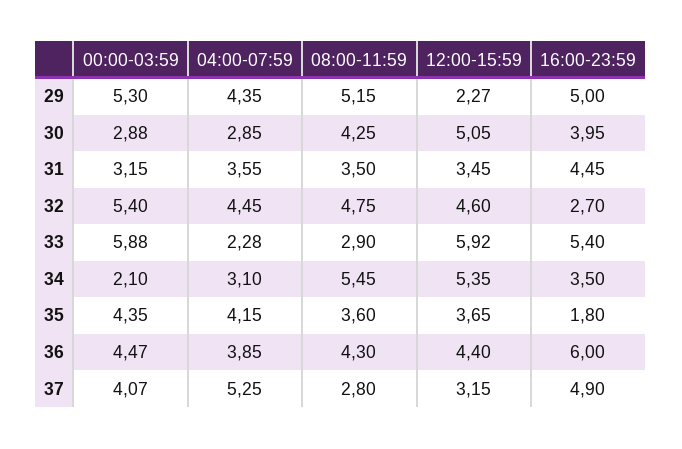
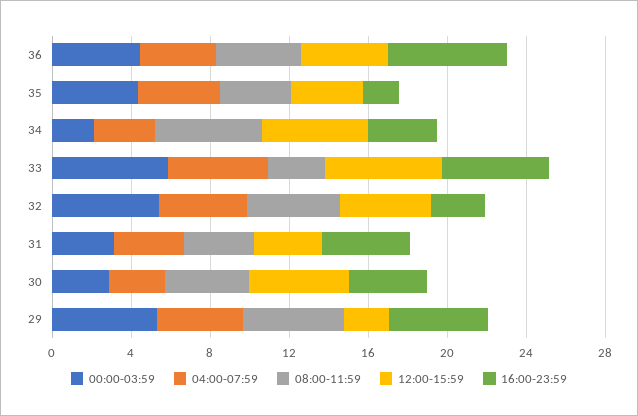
  {
    "00:00-03:59": {
      "29": 5.3,
      "30": 2.88,
      "31": 3.15,
      "32": 5.4,
      "33": 5.88,
      "34": 2.1,
      "35": 4.35,
-     "36": 4.47,
+     "36": 4.47
-     "37": 4.07
    },
    "04:00-07:59": {
      "29": 4.35,
      "30": 2.85,
      "31": 3.55,
      "32": 4.45,
-     "33": 2.28,
+     "33": 5,
      "34": 3.1,
      "35": 4.15,
-     "36": 3.85,
+     "36": 3.85
-     "37": 5.25
    },
    "08:00-11:59": {
      "29": 5.15,
      "30": 4.25,
      "31": 3.5,
      "32": 4.75,
      "33": 2.9,
      "34": 5.45,
      "35": 3.6,
-     "36": 4.3,
+     "36": 4.3
-     "37": 2.8
    },
    "12:00-15:59": {
      "29": 2.27,
      "30": 5.05,
      "31": 3.45,
      "32": 4.6,
      "33": 5.92,
      "34": 5.35,
      "35": 3.65,
-     "36": 4.4,
+     "36": 4.4
-     "37": 3.15
    },
    "16:00-23:59": {
      "29": 5,
      "30": 3.95,
      "31": 4.45,
      "32": 2.7,
      "33": 5.4,
      "34": 3.5,
      "35": 1.8,
-     "36": 6,
+     "36": 6
-     "37": 4.9
    }
  }

